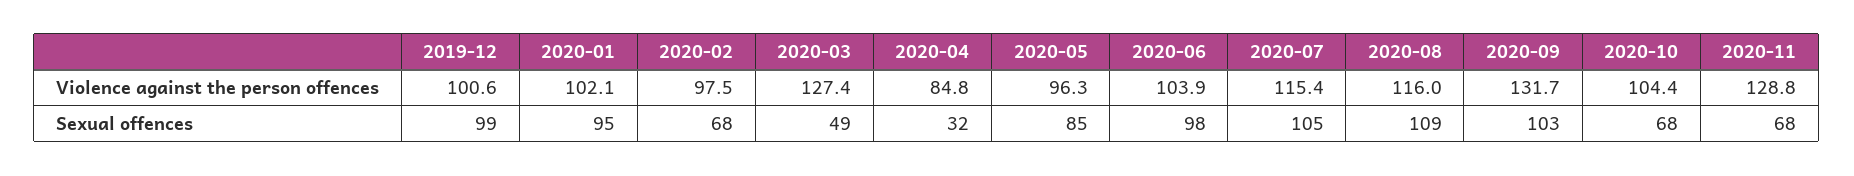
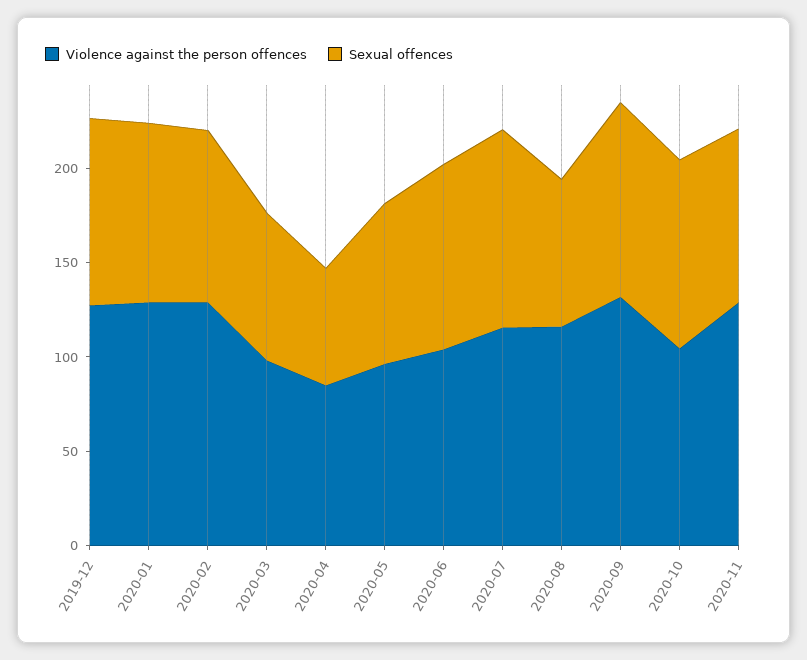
  {
    "Violence against the person offences": {
-     "2019-12": 100.6,
+     "2019-12": 130,
-     "2020-01": 102.1,
+     "2020-01": 130,
-     "2020-02": 97.5,
+     "2020-02": 130,
-     "2020-03": 127.4,
+     "2020-03": 100,
      "2020-04": 84.8,
      "2020-05": 96.3,
      "2020-06": 103.9,
      "2020-07": 115.4,
      "2020-08": 116,
      "2020-09": 131.7,
      "2020-10": 104.4,
      "2020-11": 128.8
    },
    "Sexual offences": {
      "2019-12": 99,
      "2020-01": 95,
-     "2020-02": 68,
+     "2020-02": 90,
-     "2020-03": 49,
+     "2020-03": 80,
-     "2020-04": 32,
+     "2020-04": 60,
      "2020-05": 85,
      "2020-06": 98,
      "2020-07": 105,
-     "2020-08": 109,
+     "2020-08": 80,
      "2020-09": 103,
-     "2020-10": 68,
+     "2020-10": 100,
-     "2020-11": 68
+     "2020-11": 90
    }
  }

